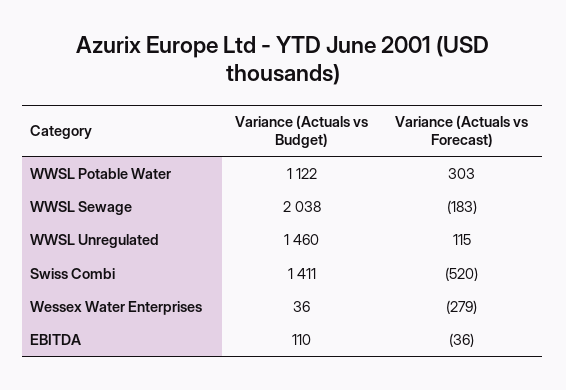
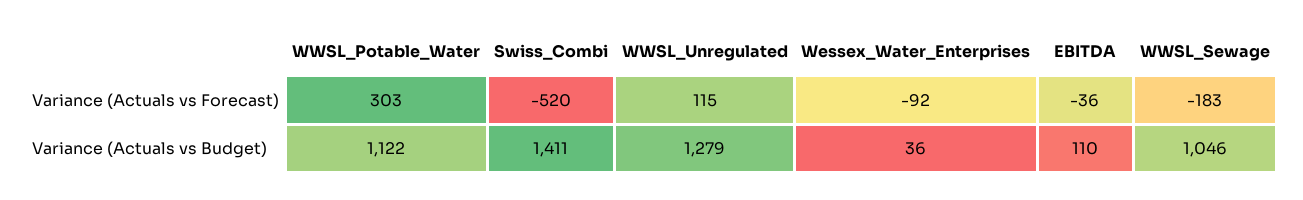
  {
    "Variance (Actuals vs Budget)": {
      "WWSL Potable Water": 1122,
-     "WWSL Sewage": 2038,
+     "WWSL Sewage": 1046,
-     "WWSL Unregulated": 1460,
+     "WWSL Unregulated": 1279,
      "Swiss Combi": 1411,
      "Wessex Water Enterprises": 36,
      "EBITDA": 110
    },
    "Variance (Actuals vs Forecast)": {
      "WWSL Potable Water": 303,
      "WWSL Sewage": -183,
      "WWSL Unregulated": 115,
      "Swiss Combi": -520,
-     "Wessex Water Enterprises": -279,
+     "Wessex Water Enterprises": -92,
      "EBITDA": -36
    }
  }

